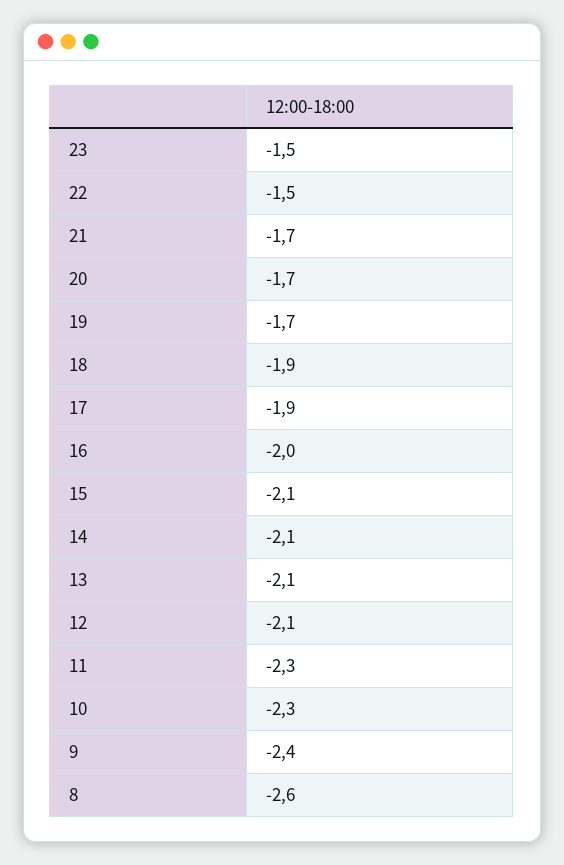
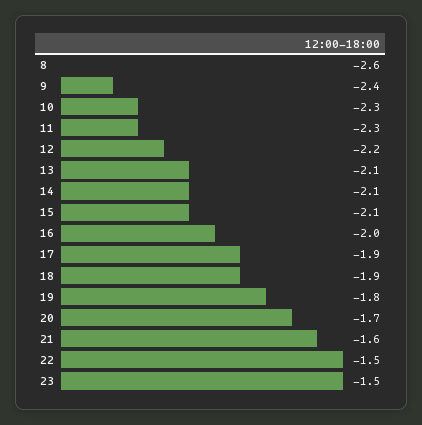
  {
    "23": -1.5,
    "22": -1.5,
-   "21": -1.7,
+   "21": -1.6,
    "20": -1.7,
-   "19": -1.7,
+   "19": -1.8,
    "18": -1.9,
    "17": -1.9,
    "16": -2,
    "15": -2.1,
    "14": -2.1,
    "13": -2.1,
-   "12": -2.1,
+   "12": -2.2,
    "11": -2.3,
    "10": -2.3,
    "9": -2.4,
    "8": -2.6
  }

